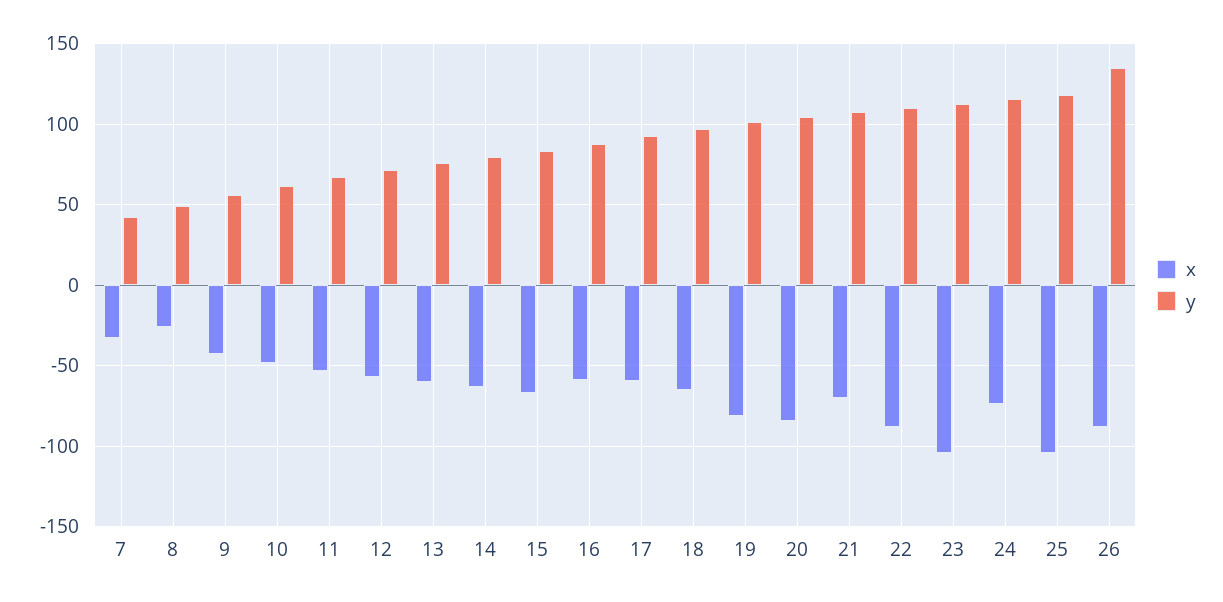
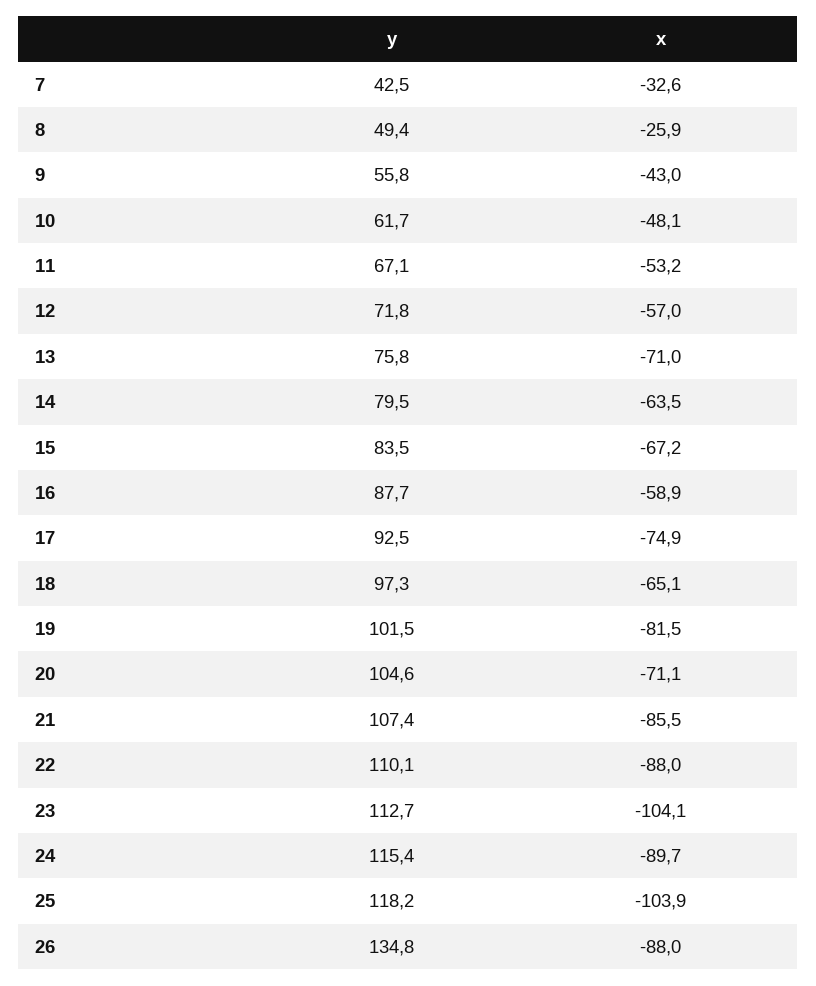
  {
    "x": {
      "7": -32.6,
      "8": -25.9,
      "9": -43,
      "10": -48.1,
      "11": -53.2,
      "12": -57,
-     "13": -60,
+     "13": -71,
      "14": -63.5,
      "15": -67.2,
      "16": -58.9,
-     "17": -60,
+     "17": -74.9,
      "18": -65.1,
      "19": -81.5,
-     "20": -85,
+     "20": -71.1,
-     "21": -70,
+     "21": -85.5,
      "22": -88,
      "23": -104.1,
-     "24": -75,
+     "24": -89.7,
      "25": -103.9,
      "26": -88
    },
    "y": {
      "7": 42.5,
      "8": 49.4,
      "9": 55.8,
      "10": 61.7,
      "11": 67.1,
      "12": 71.8,
      "13": 75.8,
      "14": 79.5,
      "15": 83.5,
      "16": 87.7,
      "17": 92.5,
      "18": 97.3,
      "19": 101.5,
      "20": 104.6,
      "21": 107.4,
      "22": 110.1,
      "23": 112.7,
      "24": 115.4,
      "25": 118.2,
      "26": 134.8
    }
  }

